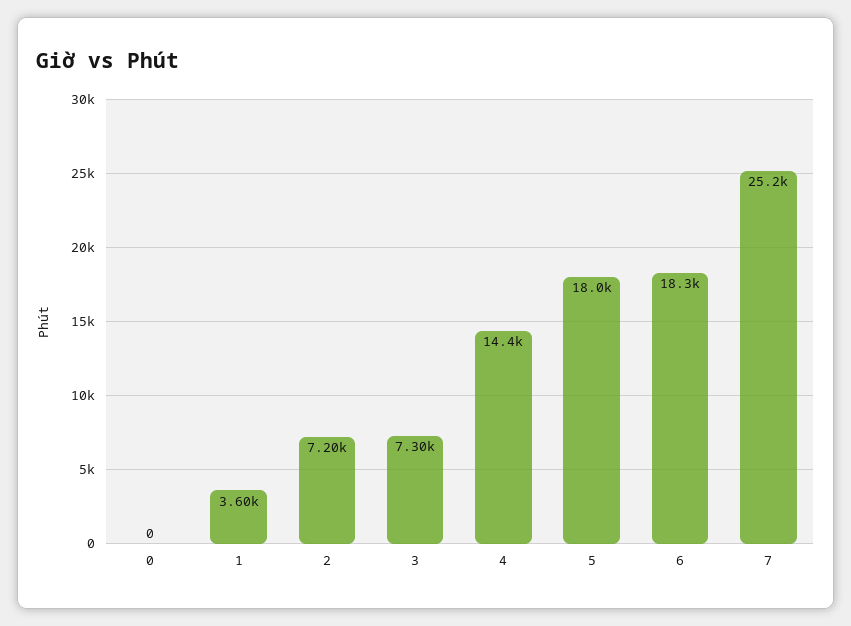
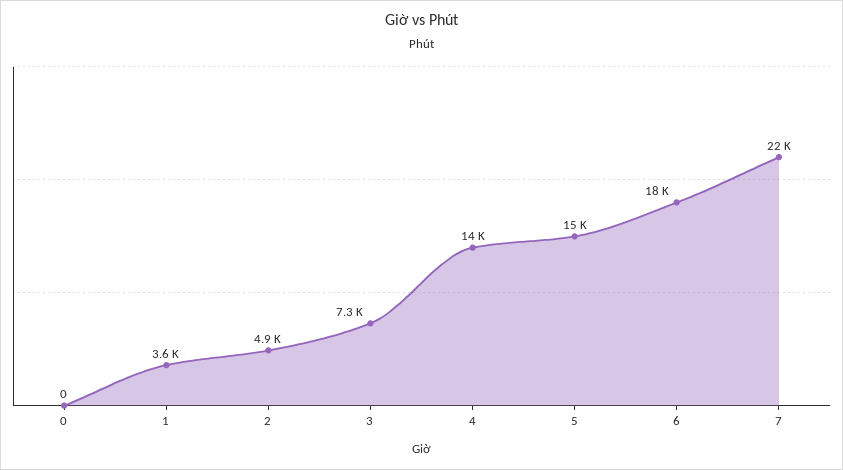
  {
    "0": 0,
    "1": 3600,
-   "2": 7200,
+   "2": 4900,
    "3": 7300,
    "4": 14400,
-   "5": 18000,
+   "5": 15000,
    "6": 18300,
-   "7": 25200
+   "7": 22000
  }

